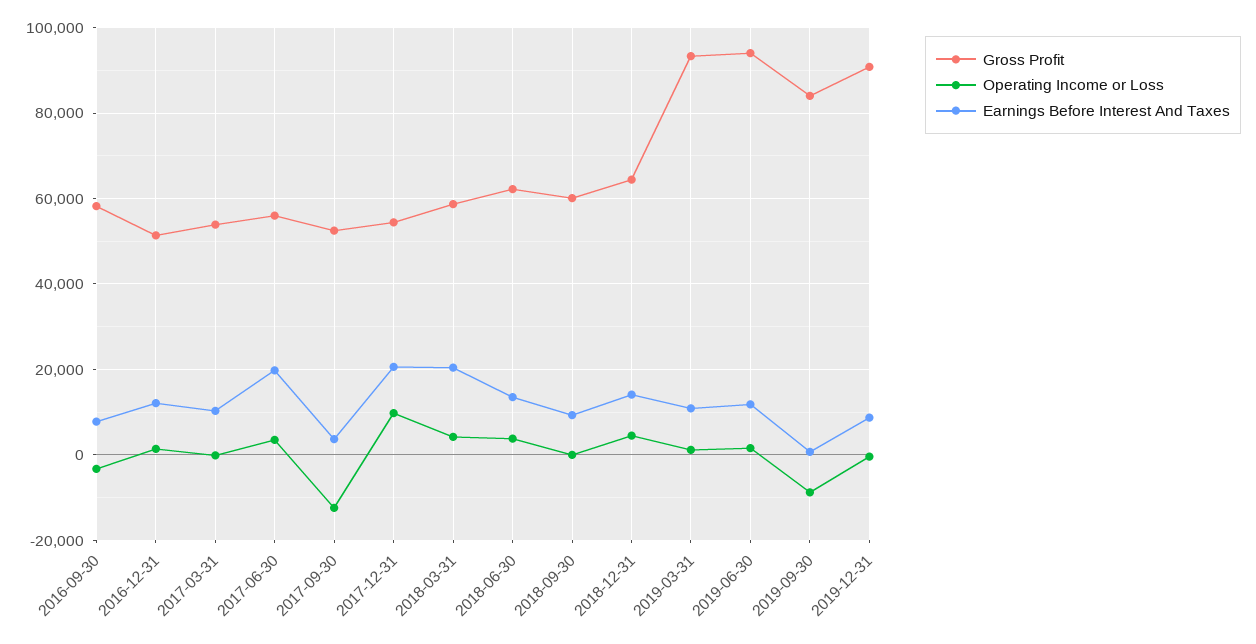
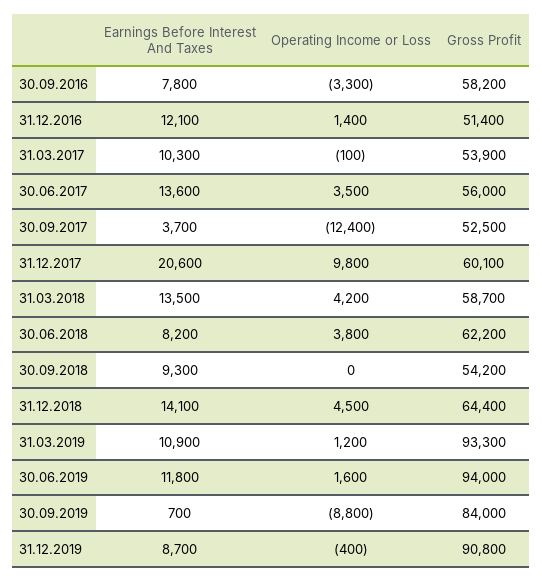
  {
    "Gross Profit": {
      "2016-09-30": 58200,
      "2016-12-31": 51400,
      "2017-03-31": 53900,
      "2017-06-30": 56000,
      "2017-09-30": 52500,
-     "2017-12-31": 54000,
+     "2017-12-31": 60100,
      "2018-03-31": 58700,
      "2018-06-30": 62200,
-     "2018-09-30": 60000,
+     "2018-09-30": 54200,
      "2018-12-31": 64400,
      "2019-03-31": 93300,
      "2019-06-30": 94000,
      "2019-09-30": 84000,
      "2019-12-31": 90800
    },
    "Operating Income or Loss": {
      "2016-09-30": -3300,
      "2016-12-31": 1400,
      "2017-03-31": -100,
      "2017-06-30": 3500,
      "2017-09-30": -12400,
      "2017-12-31": 9800,
      "2018-03-31": 4200,
      "2018-06-30": 3800,
      "2018-09-30": 0,
      "2018-12-31": 4500,
      "2019-03-31": 1200,
      "2019-06-30": 1600,
      "2019-09-30": -8800,
      "2019-12-31": -400
    },
    "Earnings Before Interest And Taxes": {
      "2016-09-30": 7800,
      "2016-12-31": 12100,
      "2017-03-31": 10300,
-     "2017-06-30": 20000,
+     "2017-06-30": 13600,
      "2017-09-30": 3700,
      "2017-12-31": 20600,
-     "2018-03-31": 20000,
+     "2018-03-31": 13500,
-     "2018-06-30": 14000,
+     "2018-06-30": 8200,
      "2018-09-30": 9300,
      "2018-12-31": 14100,
      "2019-03-31": 10900,
      "2019-06-30": 11800,
      "2019-09-30": 700,
      "2019-12-31": 8700
    }
  }

